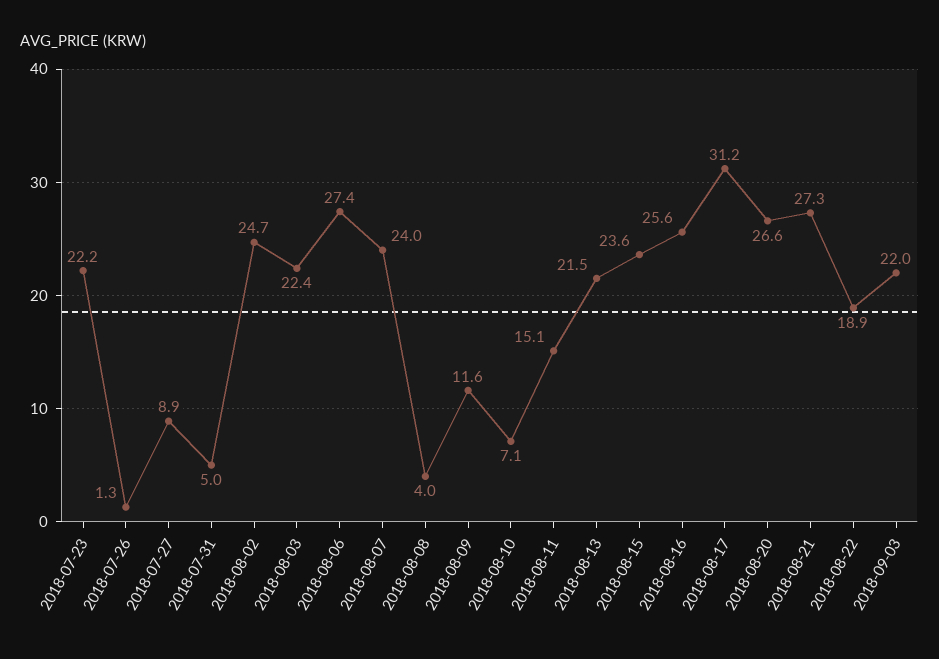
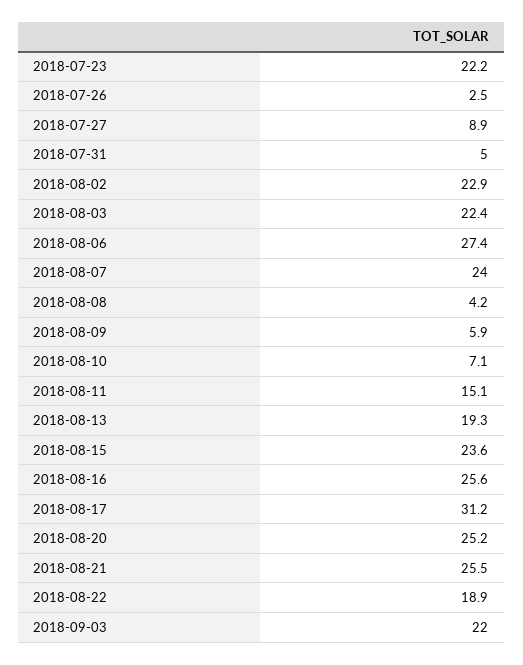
  {
    "2018-07-23": 22.2,
-   "2018-07-26": 1.3,
+   "2018-07-26": 2.5,
    "2018-07-27": 8.9,
    "2018-07-31": 5,
-   "2018-08-02": 24.7,
+   "2018-08-02": 22.9,
    "2018-08-03": 22.4,
    "2018-08-06": 27.4,
    "2018-08-07": 24,
-   "2018-08-08": 4,
+   "2018-08-08": 4.2,
-   "2018-08-09": 11.6,
+   "2018-08-09": 5.9,
    "2018-08-10": 7.1,
    "2018-08-11": 15.1,
-   "2018-08-13": 21.5,
+   "2018-08-13": 19.3,
    "2018-08-15": 23.6,
    "2018-08-16": 25.6,
    "2018-08-17": 31.2,
-   "2018-08-20": 26.6,
+   "2018-08-20": 25.2,
-   "2018-08-21": 27.3,
+   "2018-08-21": 25.5,
    "2018-08-22": 18.9,
    "2018-09-03": 22
  }

